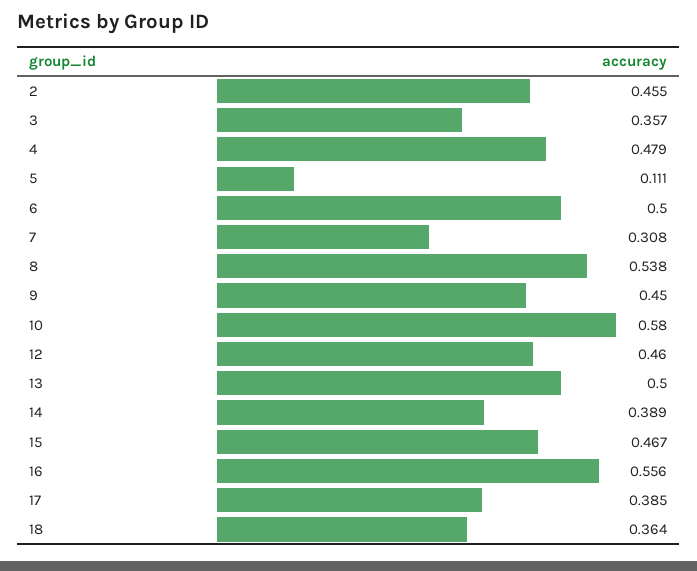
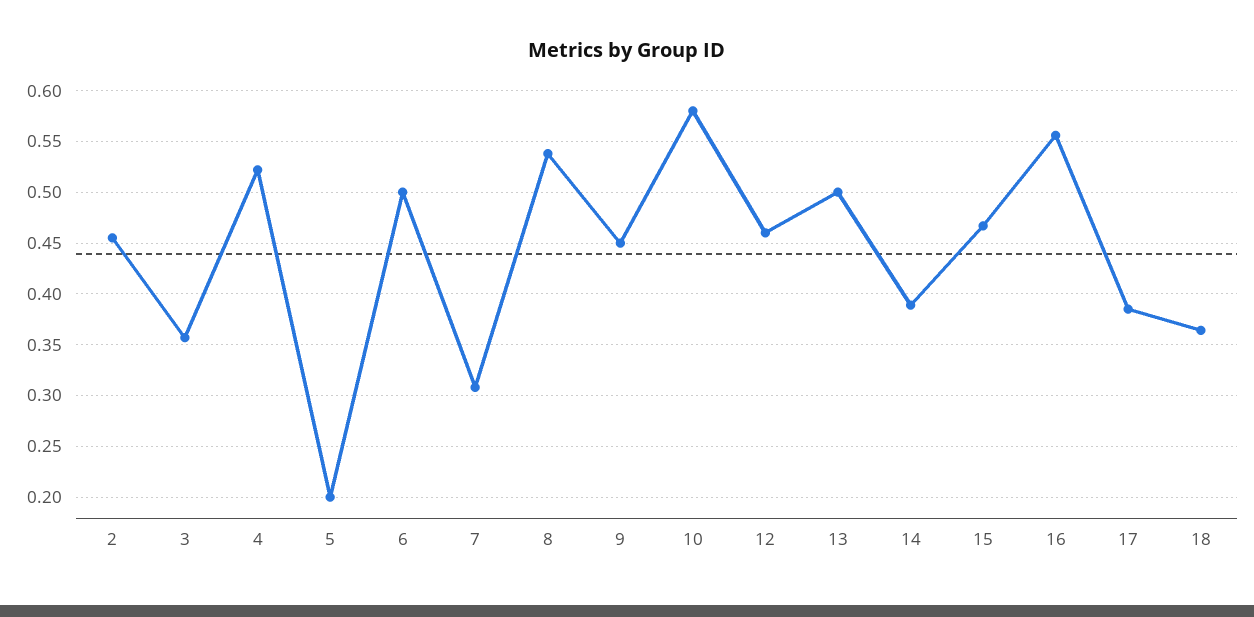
  {
    "2": 0.455,
    "3": 0.357,
-   "4": 0.479,
+   "4": 0.52,
-   "5": 0.111,
+   "5": 0.2,
    "6": 0.5,
    "7": 0.308,
    "8": 0.538,
    "9": 0.45,
    "10": 0.58,
    "12": 0.46,
    "13": 0.5,
    "14": 0.389,
    "15": 0.467,
    "16": 0.556,
    "17": 0.385,
    "18": 0.364
  }

